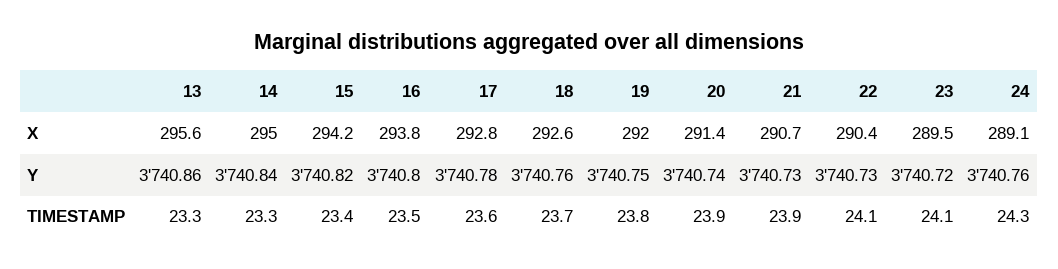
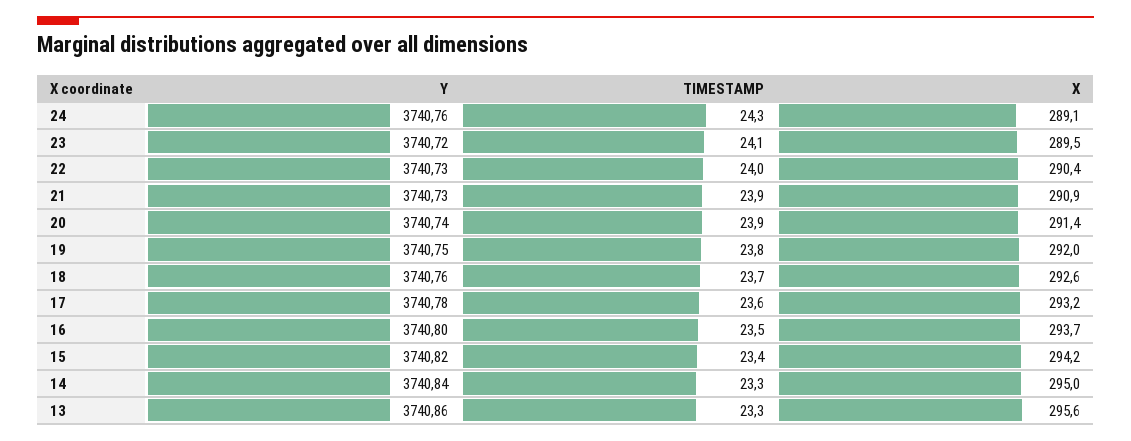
  {
    "13": {
      "X": 295.6,
      "Y": 3740.86,
      "TIMESTAMP": 23.3
    },
    "14": {
      "X": 295,
      "Y": 3740.84,
      "TIMESTAMP": 23.3
    },
    "15": {
      "X": 294.2,
      "Y": 3740.82,
      "TIMESTAMP": 23.4
    },
    "16": {
-     "X": 293.8,
+     "X": 293.7,
      "Y": 3740.8,
      "TIMESTAMP": 23.5
    },
    "17": {
-     "X": 292.8,
+     "X": 293.2,
      "Y": 3740.78,
      "TIMESTAMP": 23.6
    },
    "18": {
      "X": 292.6,
      "Y": 3740.76,
      "TIMESTAMP": 23.7
    },
    "19": {
      "X": 292,
      "Y": 3740.75,
      "TIMESTAMP": 23.8
    },
    "20": {
      "X": 291.4,
      "Y": 3740.74,
      "TIMESTAMP": 23.9
    },
    "21": {
-     "X": 290.7,
+     "X": 290.9,
      "Y": 3740.73,
      "TIMESTAMP": 23.9
    },
    "22": {
      "X": 290.4,
      "Y": 3740.73,
-     "TIMESTAMP": 24.1
+     "TIMESTAMP": 24
    },
    "23": {
      "X": 289.5,
      "Y": 3740.72,
      "TIMESTAMP": 24.1
    },
    "24": {
      "X": 289.1,
      "Y": 3740.76,
      "TIMESTAMP": 24.3
    }
  }

